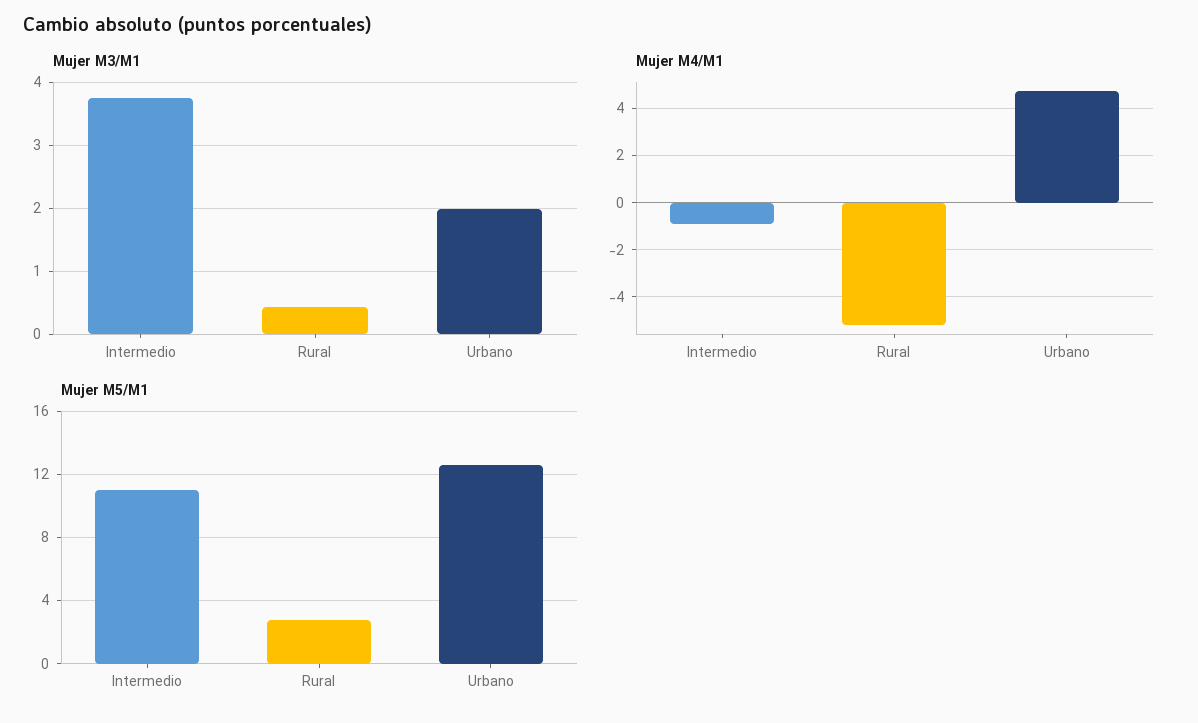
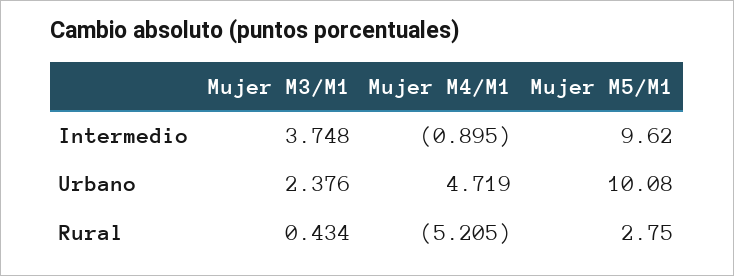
  {
    "Mujer M3/M1": {
      "Intermedio": 3.748,
      "Rural": 0.434,
-     "Urbano": 2
+     "Urbano": 2.376
    },
    "Mujer M4/M1": {
      "Intermedio": -0.895,
      "Rural": -5.205,
      "Urbano": 4.719
    },
    "Mujer M5/M1": {
-     "Intermedio": 11,
+     "Intermedio": 9.62,
      "Rural": 2.75,
-     "Urbano": 12.5
+     "Urbano": 10.08
    }
  }

